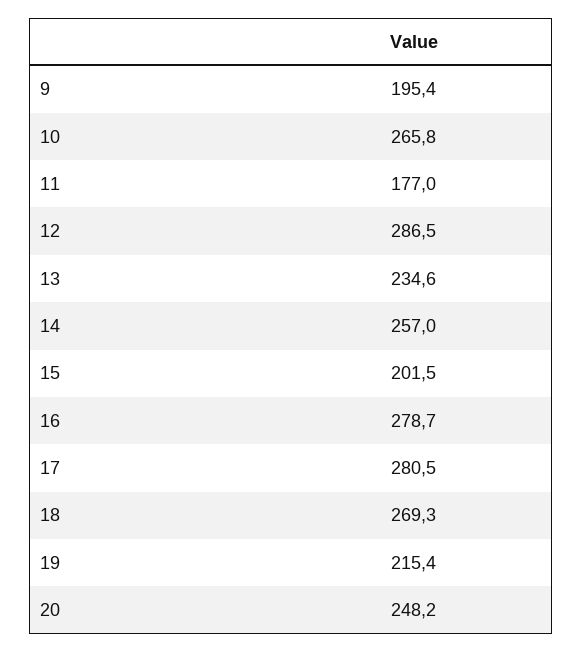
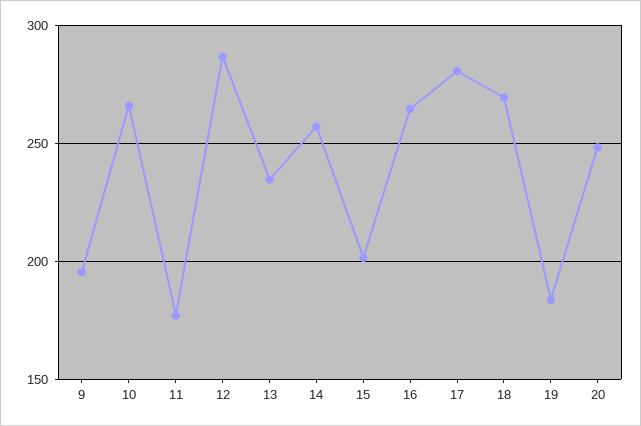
  {
    "9": 195.4,
    "10": 265.8,
    "11": 177,
    "12": 286.5,
    "13": 234.6,
    "14": 257,
    "15": 201.5,
-   "16": 278.7,
+   "16": 265,
    "17": 280.5,
    "18": 269.3,
-   "19": 215.4,
+   "19": 185,
    "20": 248.2
  }

